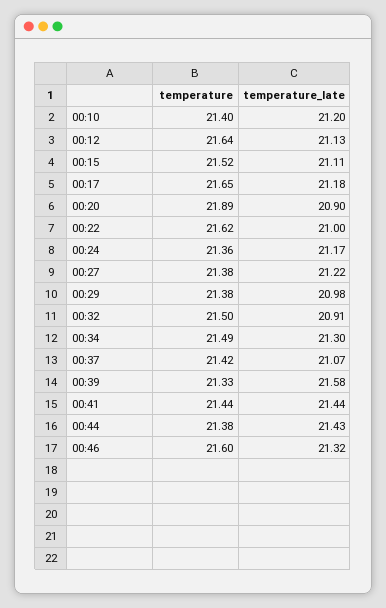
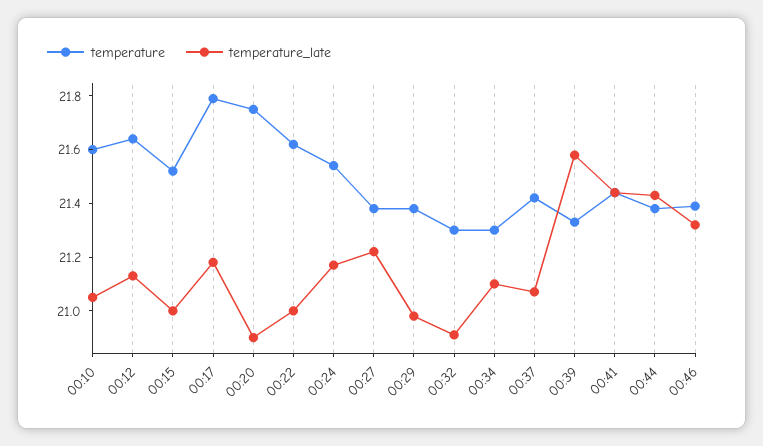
  {
    "temperature": {
-     "00:10": 21.4,
+     "00:10": 21.6,
      "00:12": 21.64,
      "00:15": 21.52,
-     "00:17": 21.65,
+     "00:17": 21.8,
-     "00:20": 21.89,
+     "00:20": 21.75,
      "00:22": 21.62,
-     "00:24": 21.36,
+     "00:24": 21.55,
      "00:27": 21.38,
      "00:29": 21.38,
-     "00:32": 21.5,
+     "00:32": 21.3,
-     "00:34": 21.49,
+     "00:34": 21.3,
      "00:37": 21.42,
      "00:39": 21.33,
      "00:41": 21.44,
      "00:44": 21.38,
-     "00:46": 21.6
+     "00:46": 21.4
    },
    "temperature_late": {
-     "00:10": 21.2,
+     "00:10": 21.05,
      "00:12": 21.13,
-     "00:15": 21.11,
+     "00:15": 21,
      "00:17": 21.18,
      "00:20": 20.9,
      "00:22": 21,
      "00:24": 21.17,
      "00:27": 21.22,
      "00:29": 20.98,
      "00:32": 20.91,
-     "00:34": 21.3,
+     "00:34": 21.1,
      "00:37": 21.07,
      "00:39": 21.58,
      "00:41": 21.44,
      "00:44": 21.43,
      "00:46": 21.32
    }
  }

